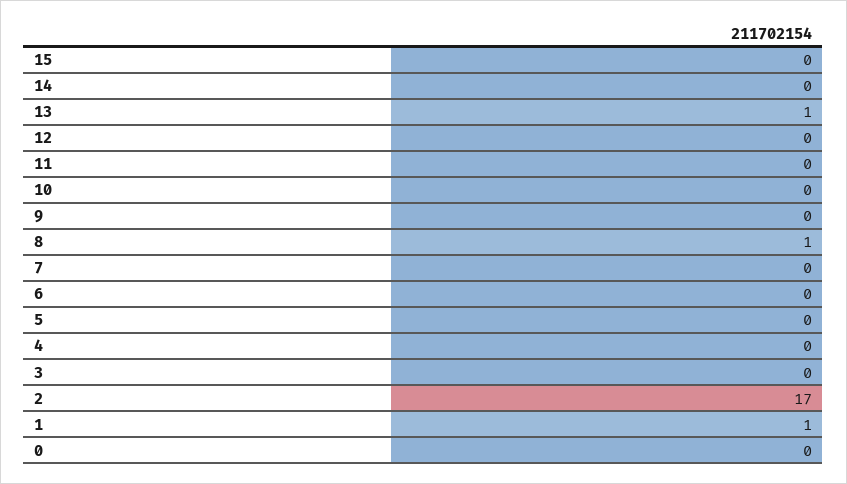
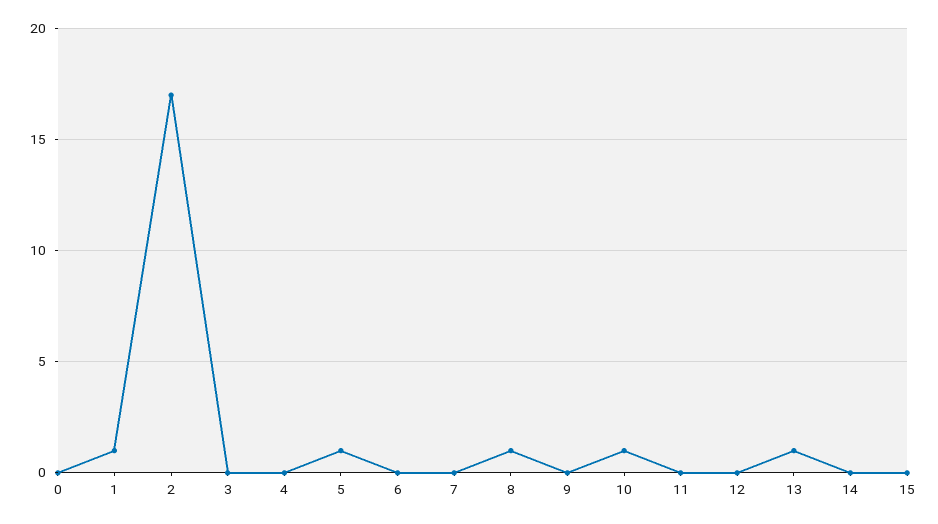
  {
    "15": 0,
    "14": 0,
    "13": 1,
    "12": 0,
    "11": 0,
-   "10": 0,
+   "10": 1,
    "9": 0,
    "8": 1,
    "7": 0,
    "6": 0,
-   "5": 0,
+   "5": 1,
    "4": 0,
    "3": 0,
    "2": 17,
    "1": 1,
    "0": 0
  }

